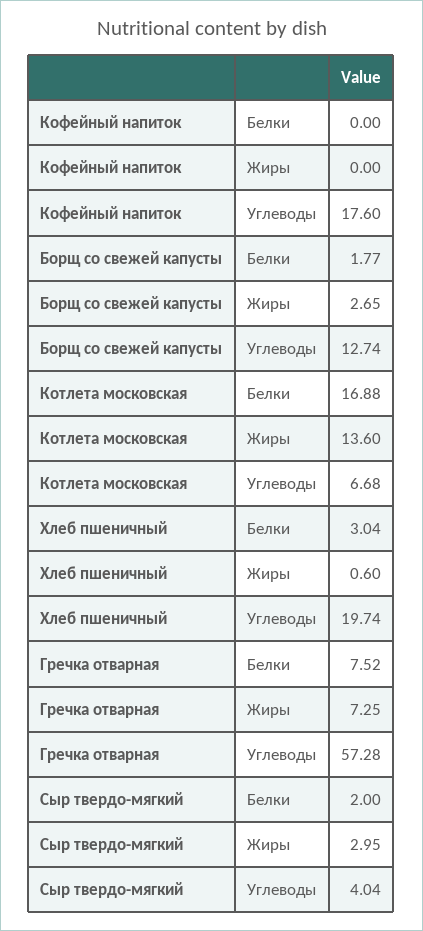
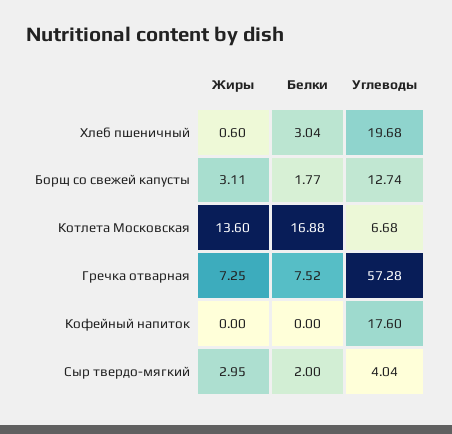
  {
    "Кофейный напиток": {
      "Белки": 0,
      "Жиры": 0,
      "Углеводы": 17.6
    },
    "Борщ со свежей капусты": {
      "Белки": 1.77,
-     "Жиры": 2.65,
+     "Жиры": 3.11,
      "Углеводы": 12.74
    },
    "Котлета московская": {
      "Белки": 16.88,
      "Жиры": 13.6,
      "Углеводы": 6.68
    },
    "Хлеб пшеничный": {
      "Белки": 3.04,
      "Жиры": 0.6,
-     "Углеводы": 19.74
+     "Углеводы": 19.68
    },
    "Гречка отварная": {
      "Белки": 7.52,
      "Жиры": 7.25,
      "Углеводы": 57.28
    },
    "Сыр твердо-мягкий": {
      "Белки": 2,
      "Жиры": 2.95,
      "Углеводы": 4.04
    }
  }

